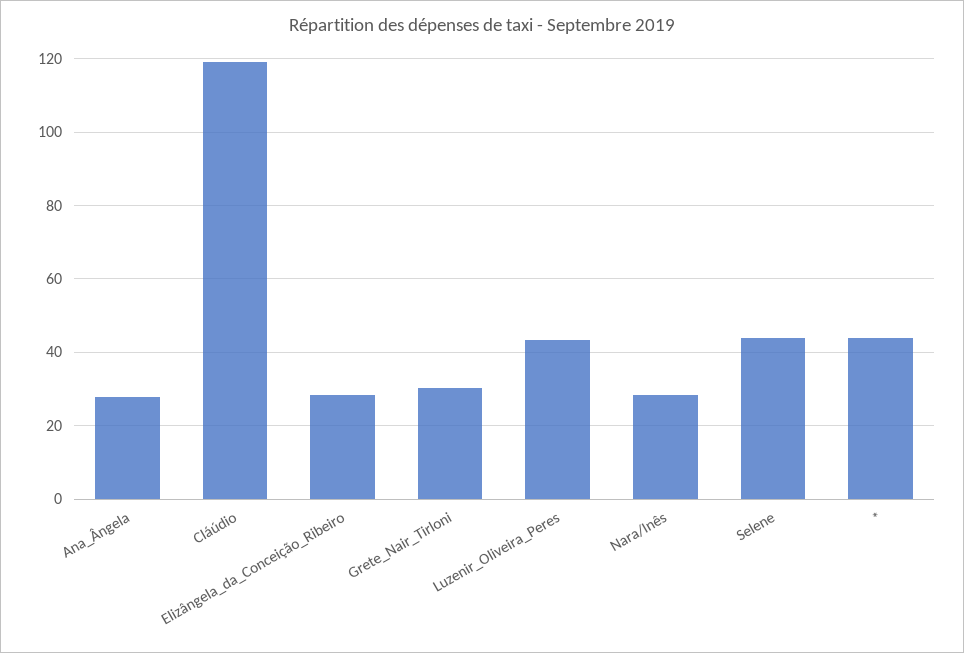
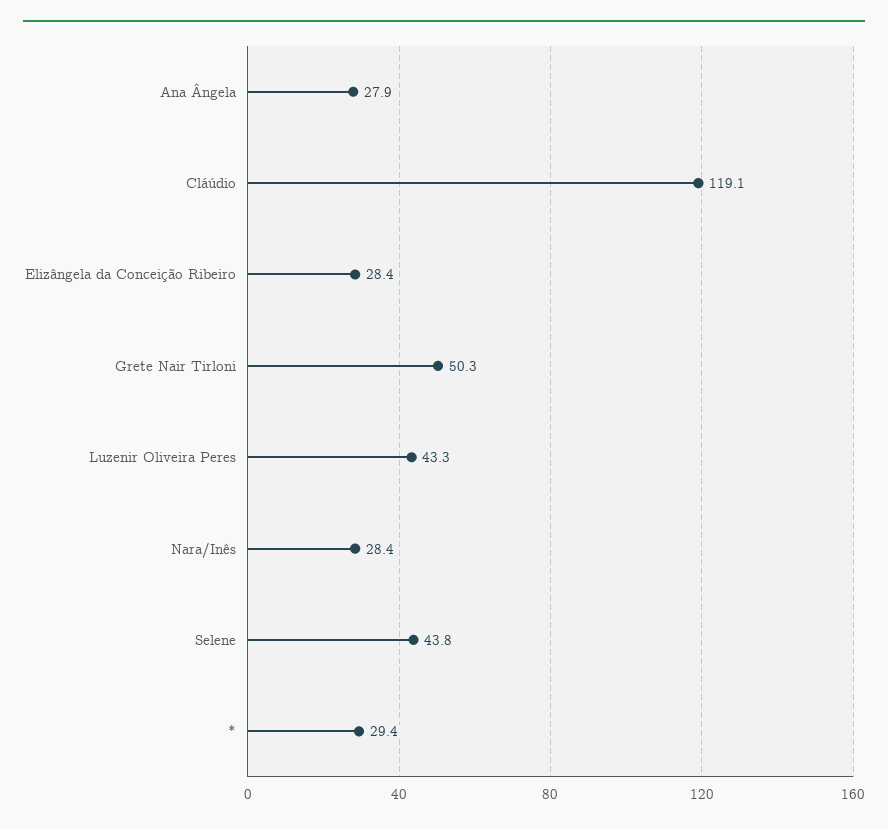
  {
    "Ana_Ângela": 27.9,
    "Cláúdio": 119.1,
    "Elizângela_da_Conceição_Ribeiro": 28.4,
-   "Grete_Nair_Tirloni": 30,
+   "Grete_Nair_Tirloni": 50.3,
    "Luzenir_Oliveira_Peres": 43.3,
    "Nara/Inês": 28.4,
    "Selene": 43.8,
-   "*": 44
+   "*": 29.4
  }

